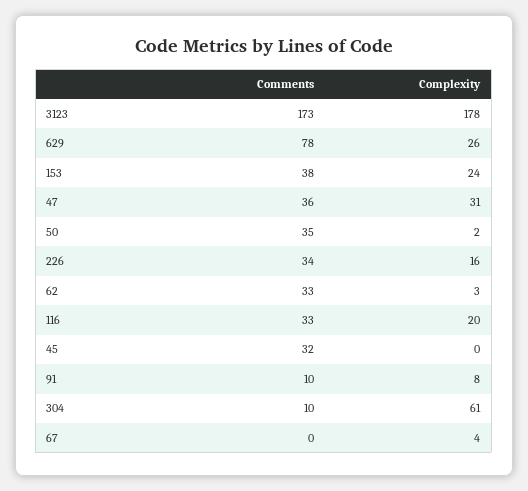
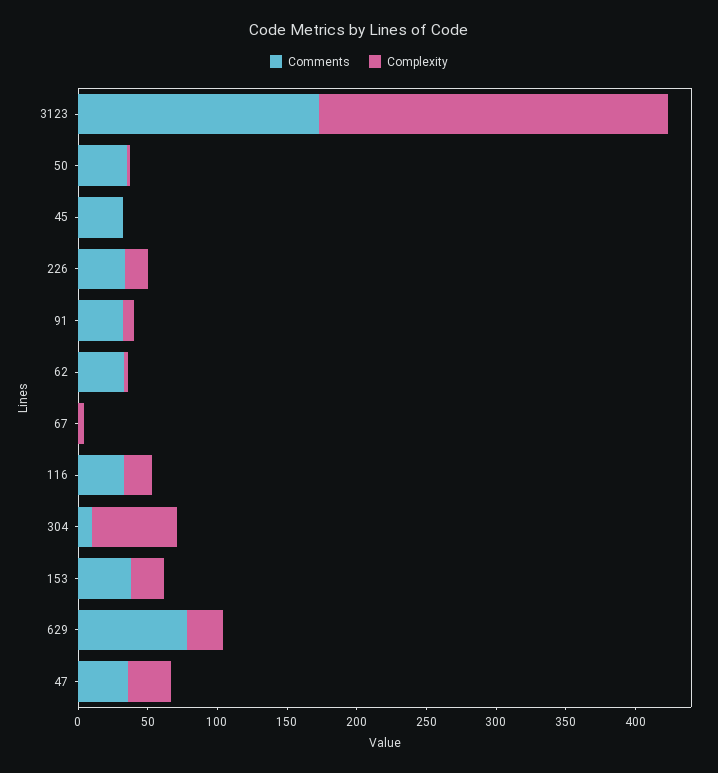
  {
    "Comments": {
      "3123": 173,
      "629": 78,
      "153": 38,
      "47": 36,
      "50": 35,
      "226": 34,
      "62": 33,
      "116": 33,
      "45": 32,
-     "91": 10,
+     "91": 30,
      "304": 10,
      "67": 0
    },
    "Complexity": {
-     "3123": 178,
+     "3123": 250,
      "629": 26,
      "153": 24,
      "47": 31,
      "50": 2,
      "226": 16,
      "62": 3,
      "116": 20,
      "45": 0,
      "91": 8,
      "304": 61,
      "67": 4
    }
  }

